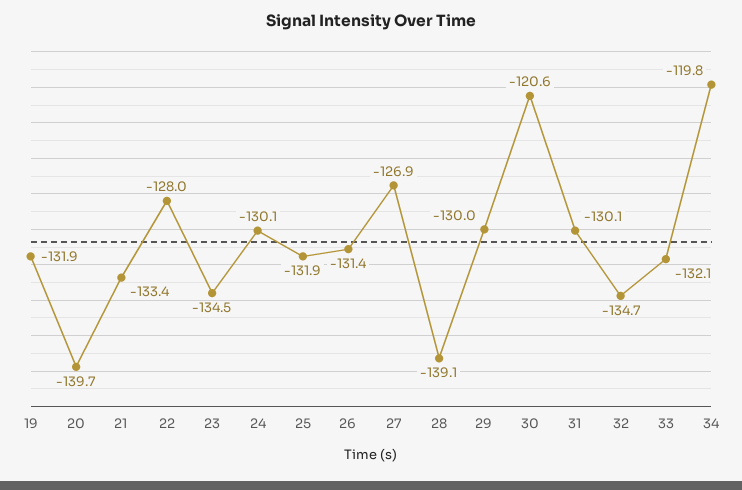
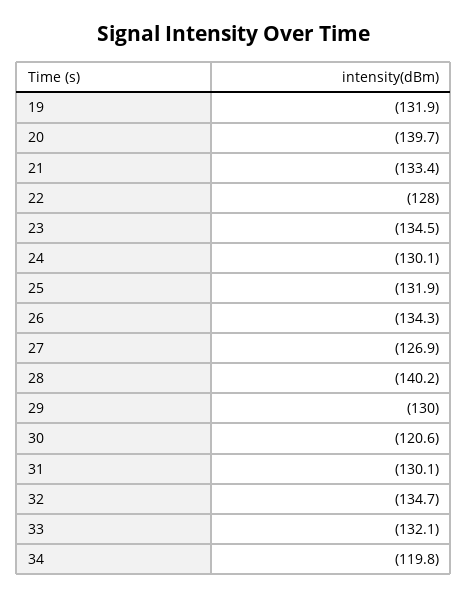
  {
    "19": -131.9,
    "20": -139.7,
    "21": -133.4,
    "22": -128,
    "23": -134.5,
    "24": -130.1,
    "25": -131.9,
-   "26": -131.4,
+   "26": -134.3,
    "27": -126.9,
-   "28": -139.1,
+   "28": -140.2,
    "29": -130,
    "30": -120.6,
    "31": -130.1,
    "32": -134.7,
    "33": -132.1,
    "34": -119.8
  }

